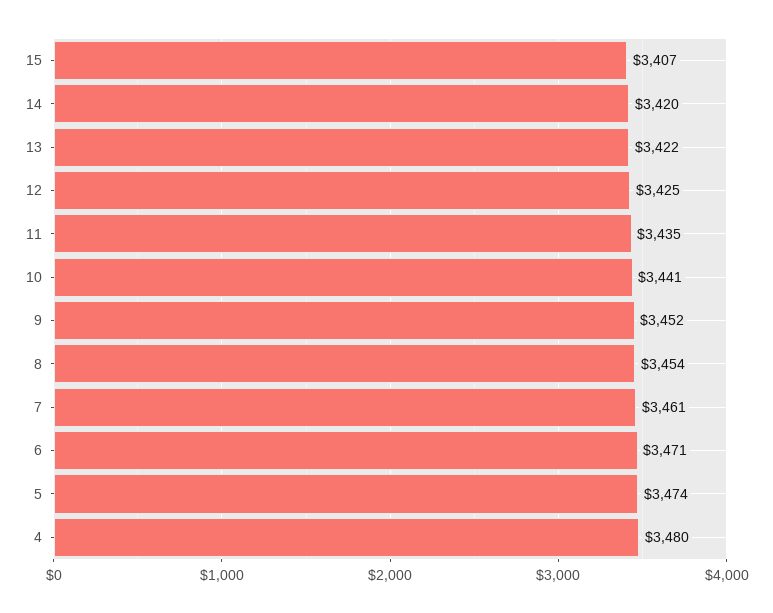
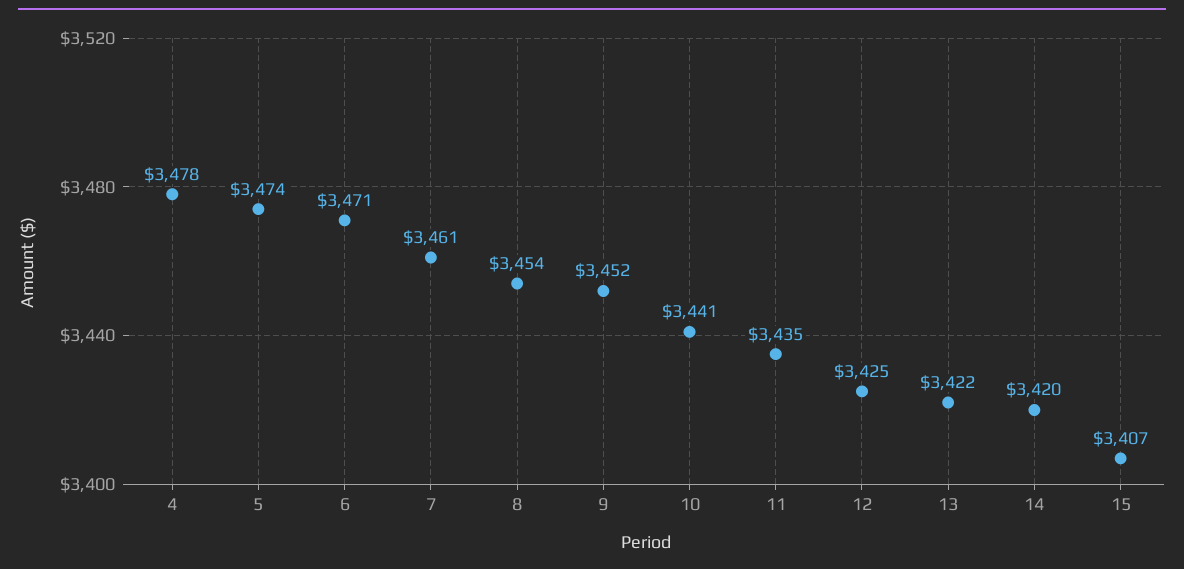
  {
    "15": 3407,
    "14": 3420,
    "13": 3422,
    "12": 3425,
    "11": 3435,
    "10": 3441,
    "9": 3452,
    "8": 3454,
    "7": 3461,
    "6": 3471,
    "5": 3474,
-   "4": 3480
+   "4": 3478
  }

